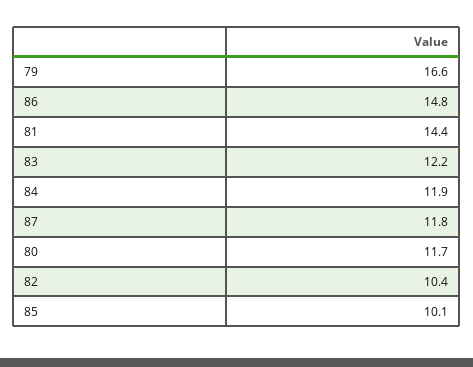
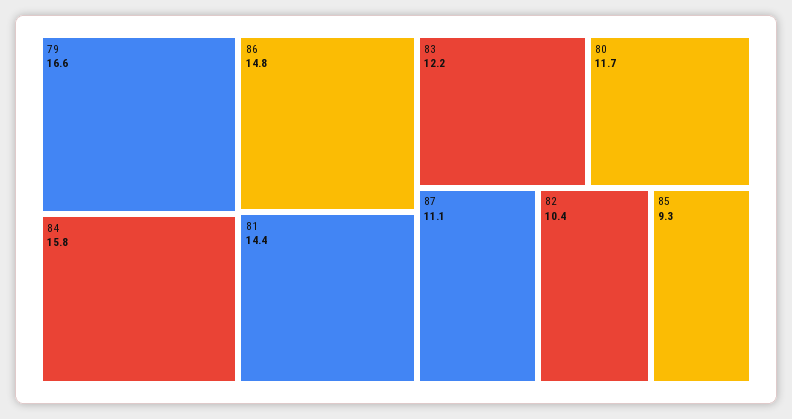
  {
    "79": 16.6,
    "86": 14.8,
    "81": 14.4,
    "83": 12.2,
-   "84": 11.9,
+   "84": 15.8,
-   "87": 11.8,
+   "87": 11.1,
    "80": 11.7,
    "82": 10.4,
-   "85": 10.1
+   "85": 9.3
  }

